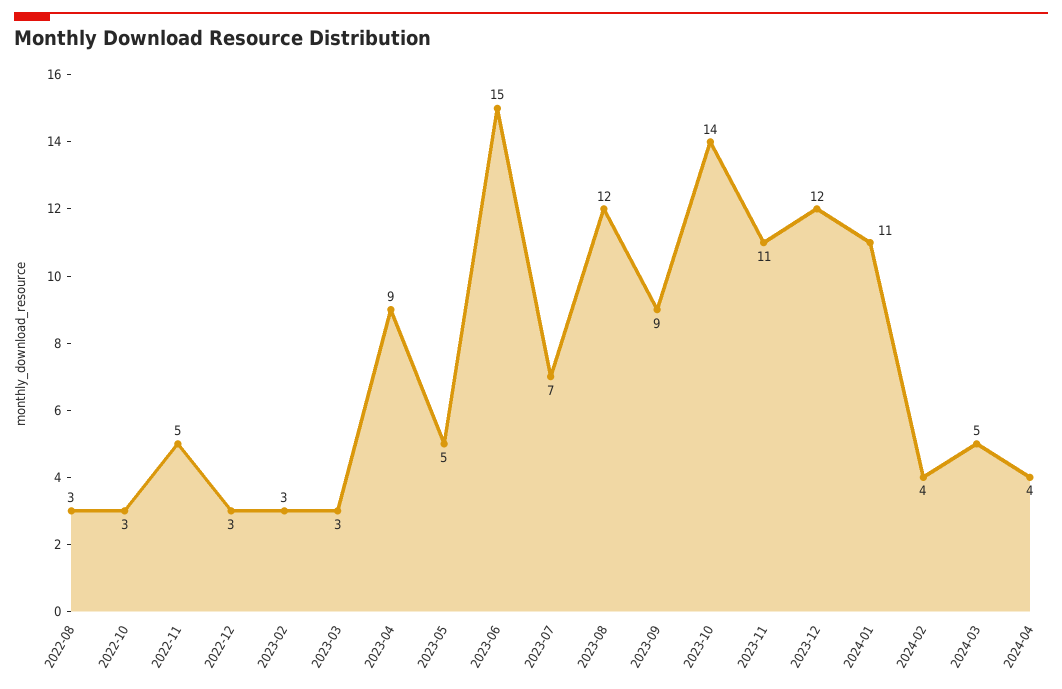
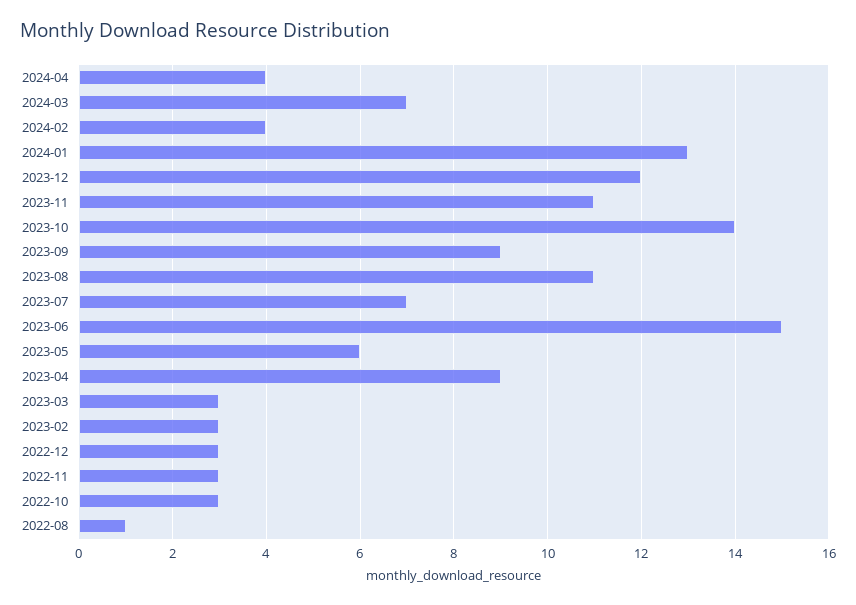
  {
-   "2022-08": 3,
+   "2022-08": 1,
    "2022-10": 3,
-   "2022-11": 5,
+   "2022-11": 3,
    "2022-12": 3,
    "2023-02": 3,
    "2023-03": 3,
    "2023-04": 9,
-   "2023-05": 5,
+   "2023-05": 6,
    "2023-06": 15,
    "2023-07": 7,
-   "2023-08": 12,
+   "2023-08": 11,
    "2023-09": 9,
    "2023-10": 14,
    "2023-11": 11,
    "2023-12": 12,
-   "2024-01": 11,
+   "2024-01": 13,
    "2024-02": 4,
-   "2024-03": 5,
+   "2024-03": 7,
    "2024-04": 4
  }

